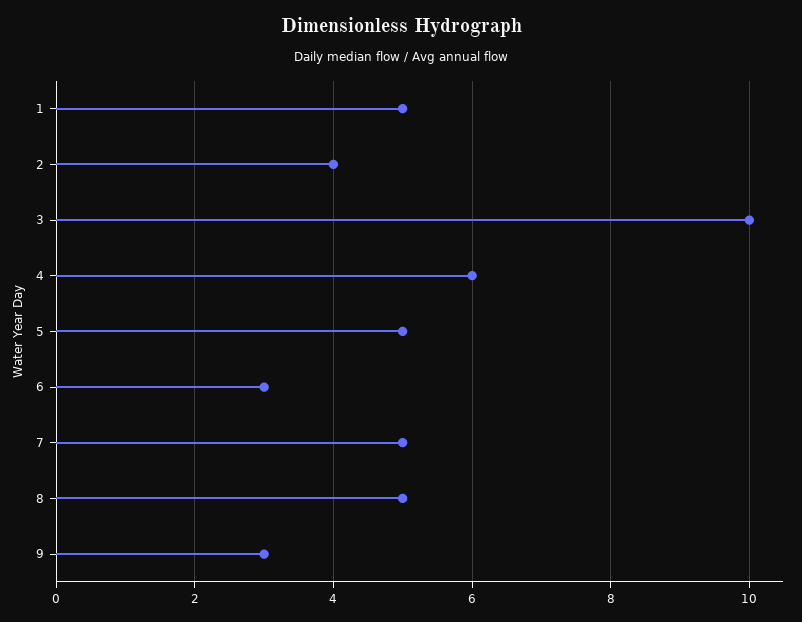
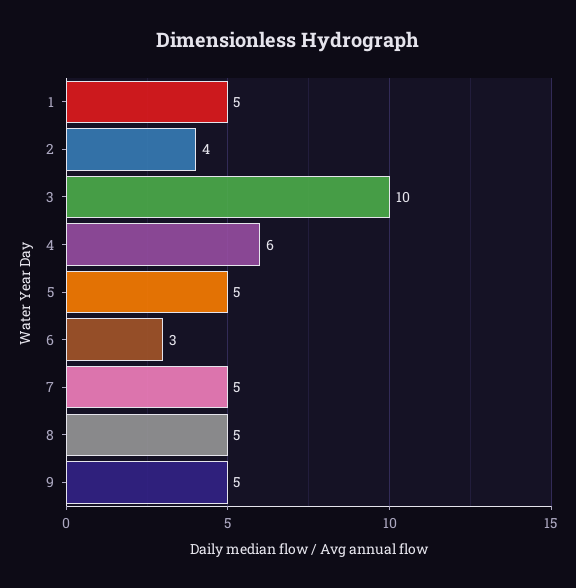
  {
    "1": 5,
    "2": 4,
    "3": 10,
    "4": 6,
    "5": 5,
    "6": 3,
    "7": 5,
    "8": 5,
-   "9": 3
+   "9": 5
  }

